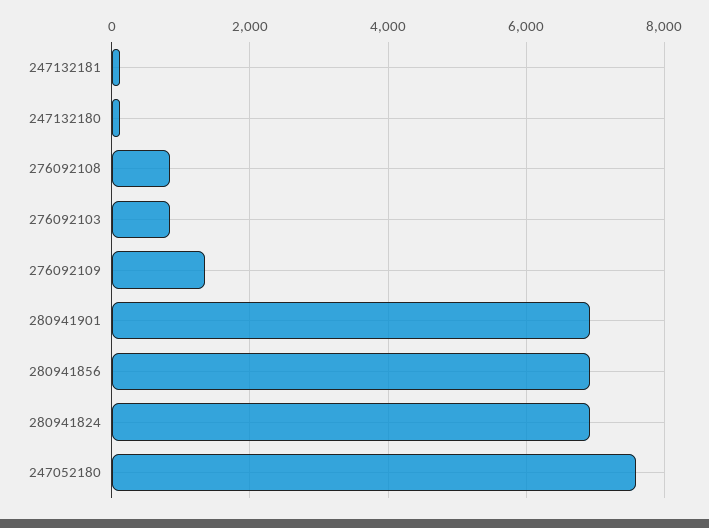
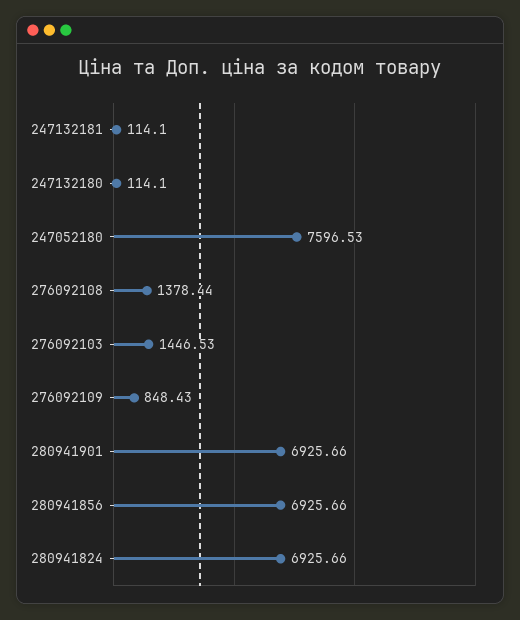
  {
    "247132181": 114.1,
    "247132180": 114.1,
-   "276092108": 800,
+   "276092108": 1378.44,
-   "276092103": 800,
+   "276092103": 1446.53,
-   "276092109": 1400,
+   "276092109": 848.43,
    "280941901": 6925.66,
    "280941856": 6925.66,
    "280941824": 6925.66,
    "247052180": 7596.53
  }

